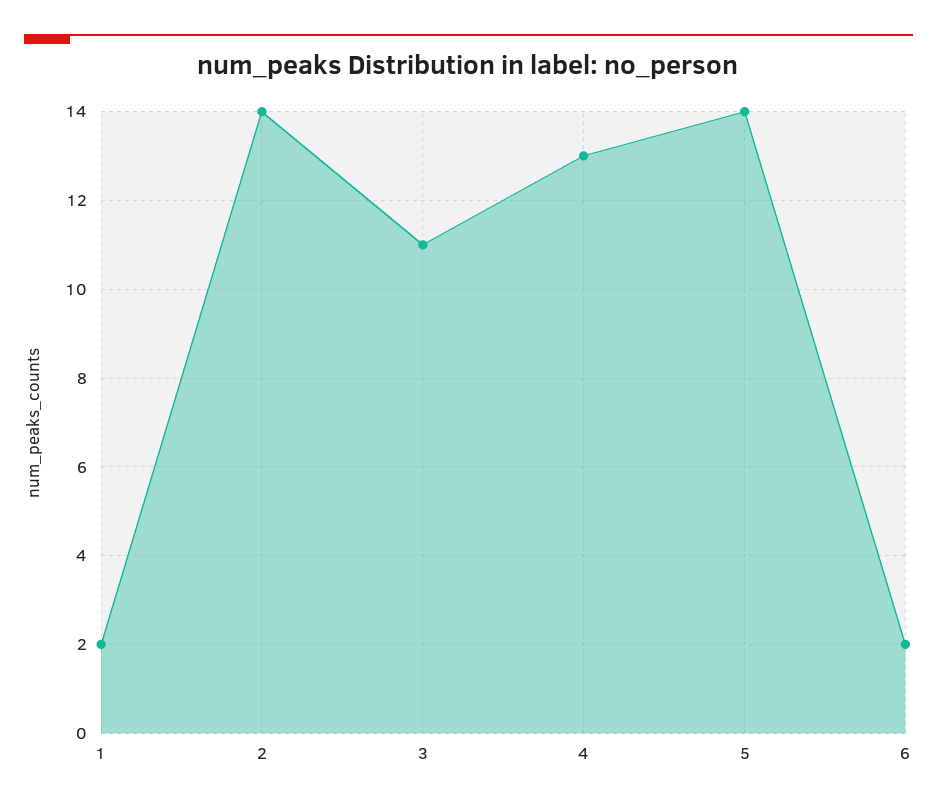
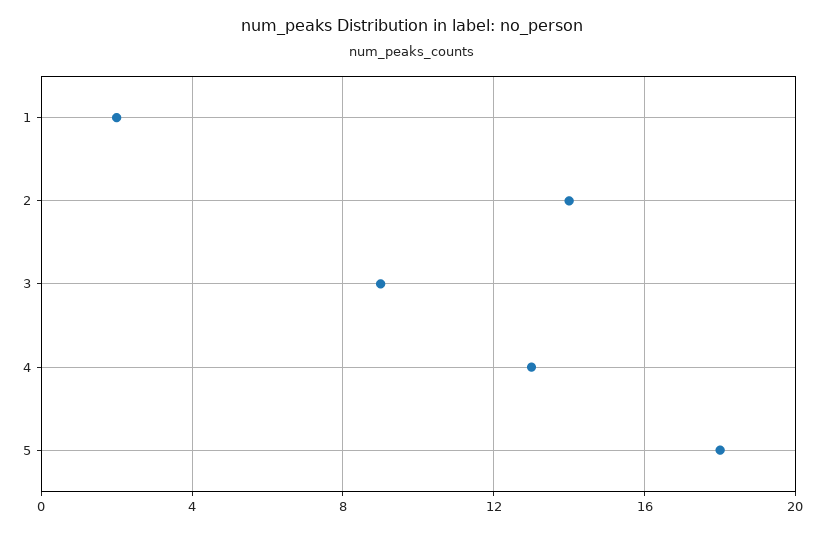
  {
    "1": 2,
    "2": 14,
-   "3": 11,
+   "3": 9,
    "4": 13,
-   "5": 14,
+   "5": 18
-   "6": 2
  }

